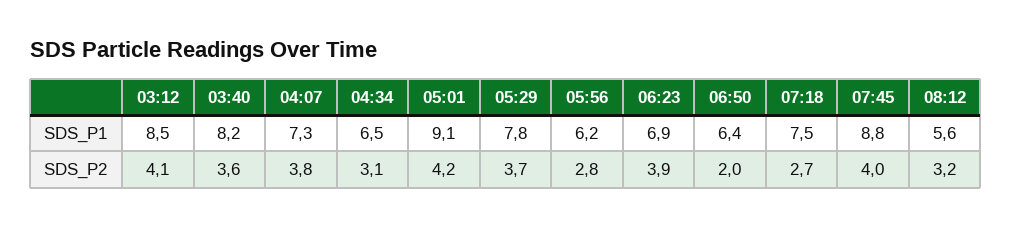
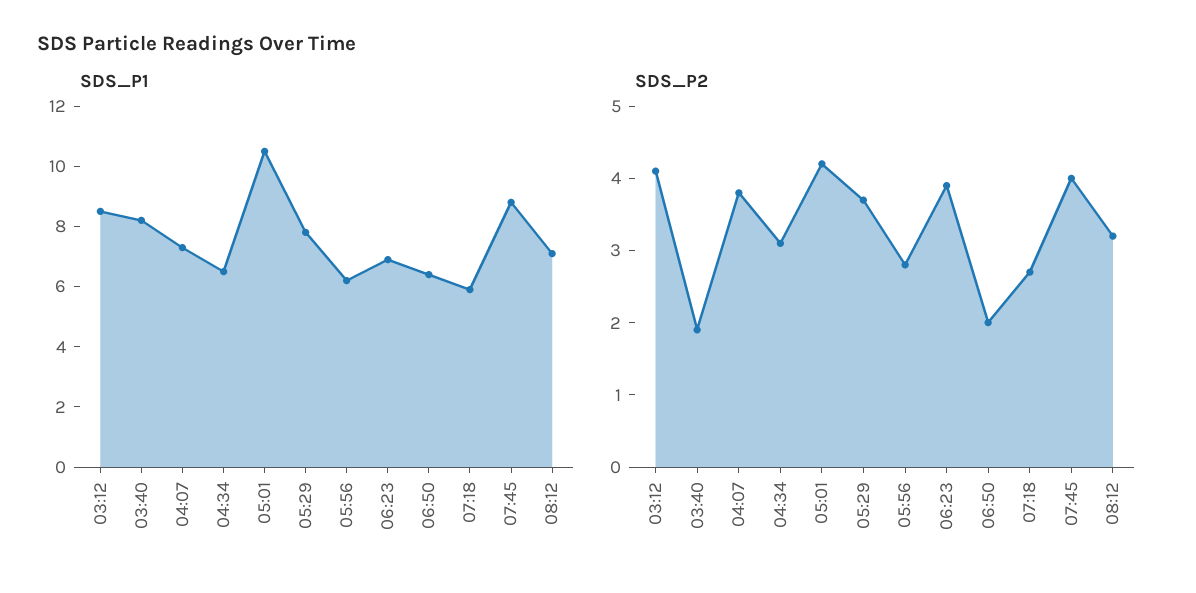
  {
    "SDS_P1": {
      "03:12": 8.5,
      "03:40": 8.2,
      "04:07": 7.3,
      "04:34": 6.5,
-     "05:01": 9.1,
+     "05:01": 10.5,
      "05:29": 7.8,
      "05:56": 6.2,
      "06:23": 6.9,
      "06:50": 6.4,
-     "07:18": 7.5,
+     "07:18": 6,
      "07:45": 8.8,
-     "08:12": 5.6
+     "08:12": 7
    },
    "SDS_P2": {
      "03:12": 4.1,
-     "03:40": 3.6,
+     "03:40": 2,
      "04:07": 3.8,
      "04:34": 3.1,
      "05:01": 4.2,
      "05:29": 3.7,
      "05:56": 2.8,
      "06:23": 3.9,
      "06:50": 2,
      "07:18": 2.7,
      "07:45": 4,
      "08:12": 3.2
    }
  }

